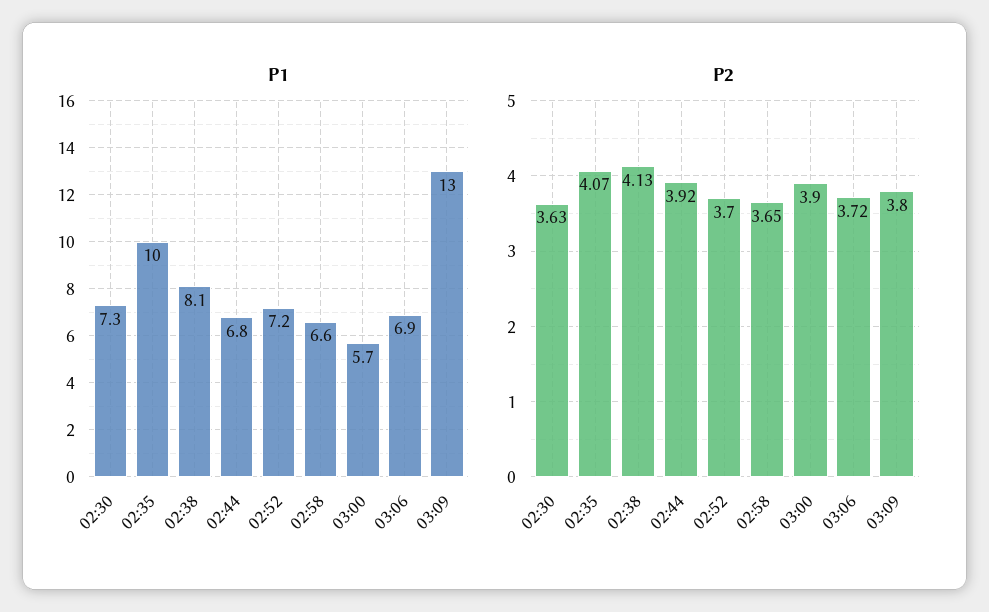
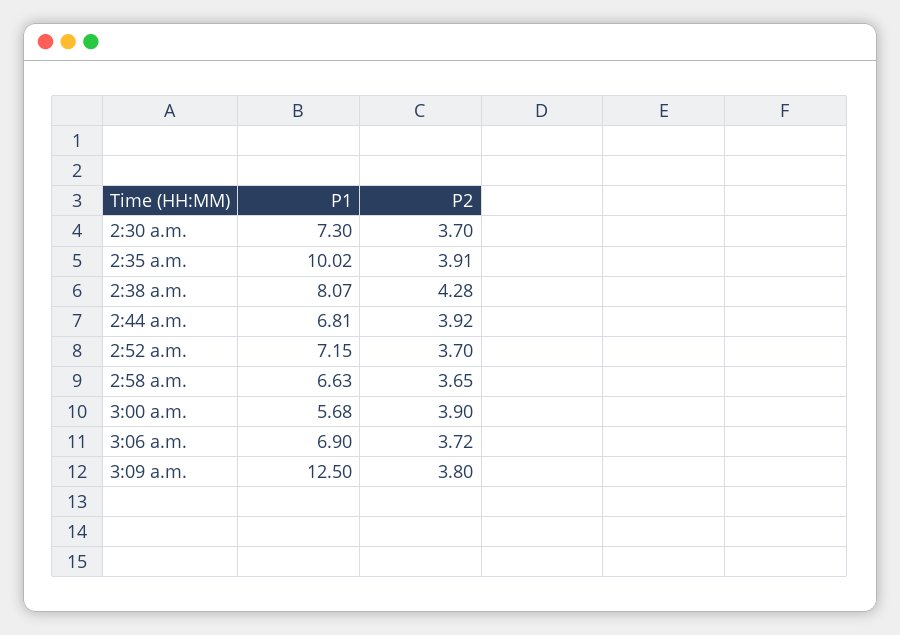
  {
    "P1": {
      "02:30": 7.3,
      "02:35": 10.02,
      "02:38": 8.07,
      "02:44": 6.81,
      "02:52": 7.15,
      "02:58": 6.63,
      "03:00": 5.68,
      "03:06": 6.9,
-     "03:09": 13
+     "03:09": 12.5
    },
    "P2": {
-     "02:30": 3.63,
+     "02:30": 3.7,
-     "02:35": 4.07,
+     "02:35": 3.91,
-     "02:38": 4.13,
+     "02:38": 4.28,
      "02:44": 3.92,
      "02:52": 3.7,
      "02:58": 3.65,
      "03:00": 3.9,
      "03:06": 3.72,
      "03:09": 3.8
    }
  }

